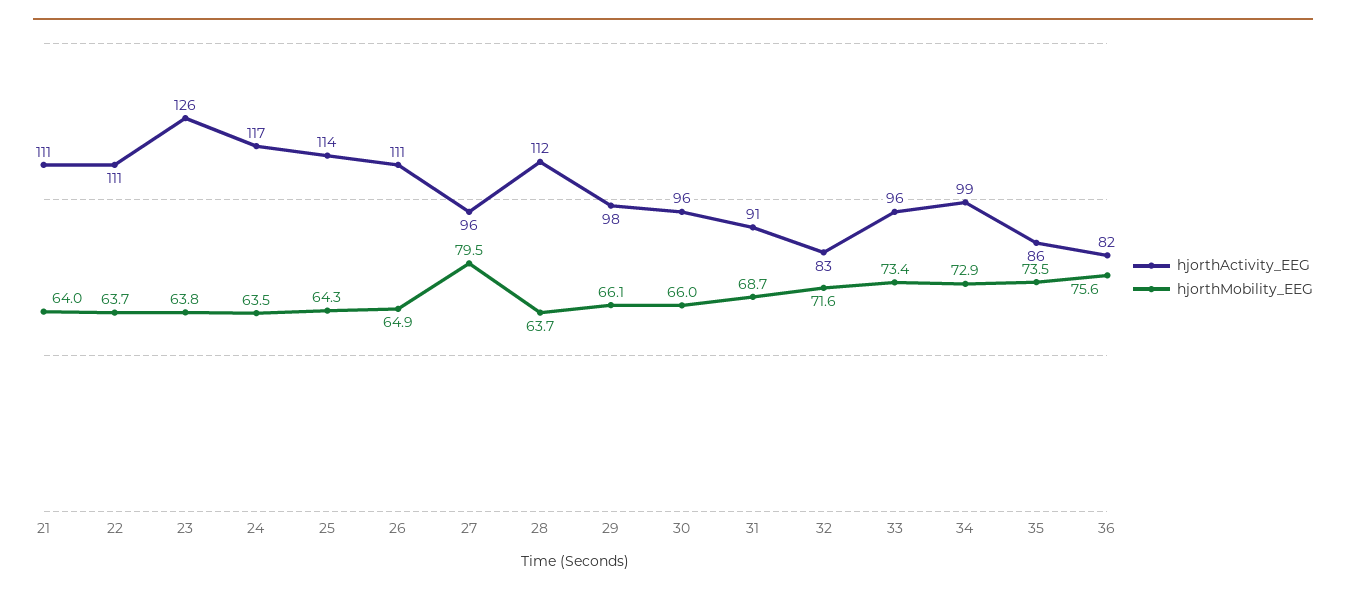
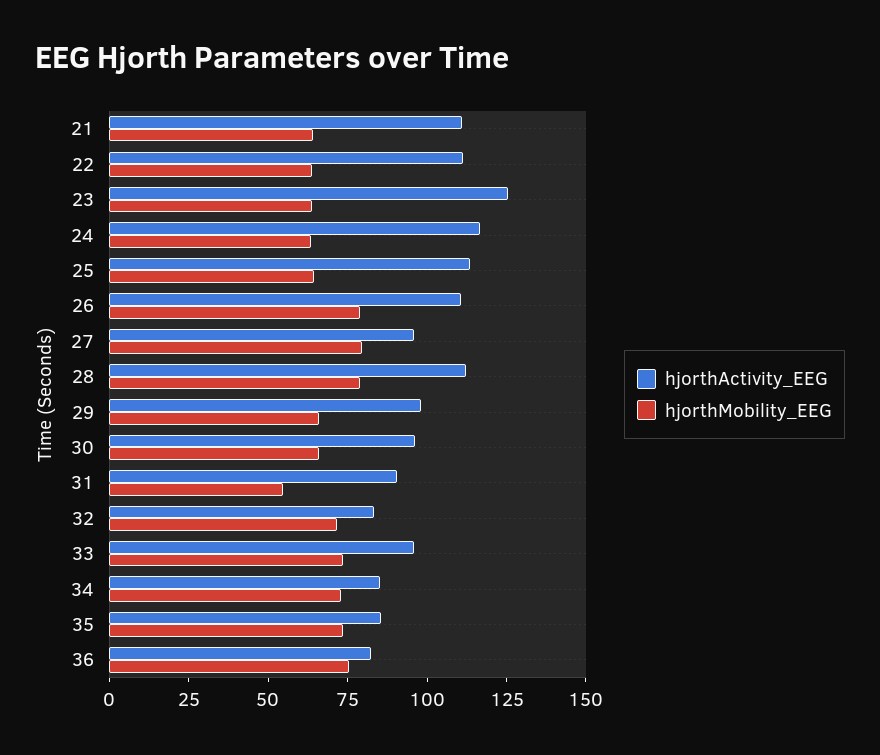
  {
    "hjorthActivity_EEG": {
      "21": 111,
      "22": 111,
      "23": 126,
      "24": 117,
      "25": 114,
      "26": 111,
      "27": 96,
      "28": 112,
      "29": 98,
      "30": 96,
      "31": 91,
      "32": 83,
      "33": 96,
-     "34": 99,
+     "34": 85,
      "35": 86,
      "36": 82
    },
    "hjorthMobility_EEG": {
      "21": 64,
      "22": 63.7,
      "23": 63.8,
      "24": 63.5,
      "25": 64.3,
-     "26": 64.9,
+     "26": 80,
      "27": 79.5,
-     "28": 63.7,
+     "28": 80,
      "29": 66.1,
      "30": 66,
-     "31": 68.7,
+     "31": 55,
      "32": 71.6,
      "33": 73.4,
      "34": 72.9,
      "35": 73.5,
      "36": 75.6
    }
  }

